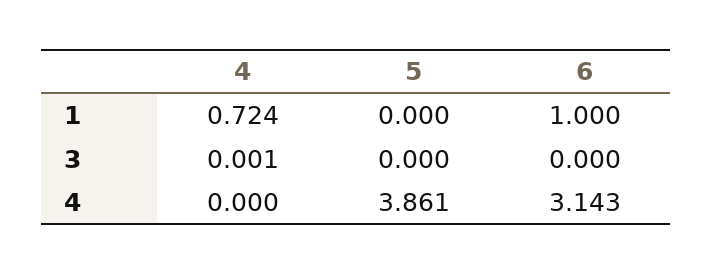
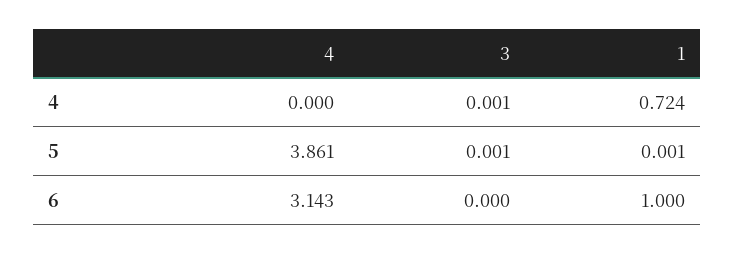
  {
    "4": {
      "1": 0.724,
      "3": 0.001,
      "4": 0
    },
    "5": {
-     "1": 0,
+     "1": 0.001,
-     "3": 0,
+     "3": 0.001,
      "4": 3.861
    },
    "6": {
      "1": 1,
      "3": 0,
      "4": 3.143
    }
  }

